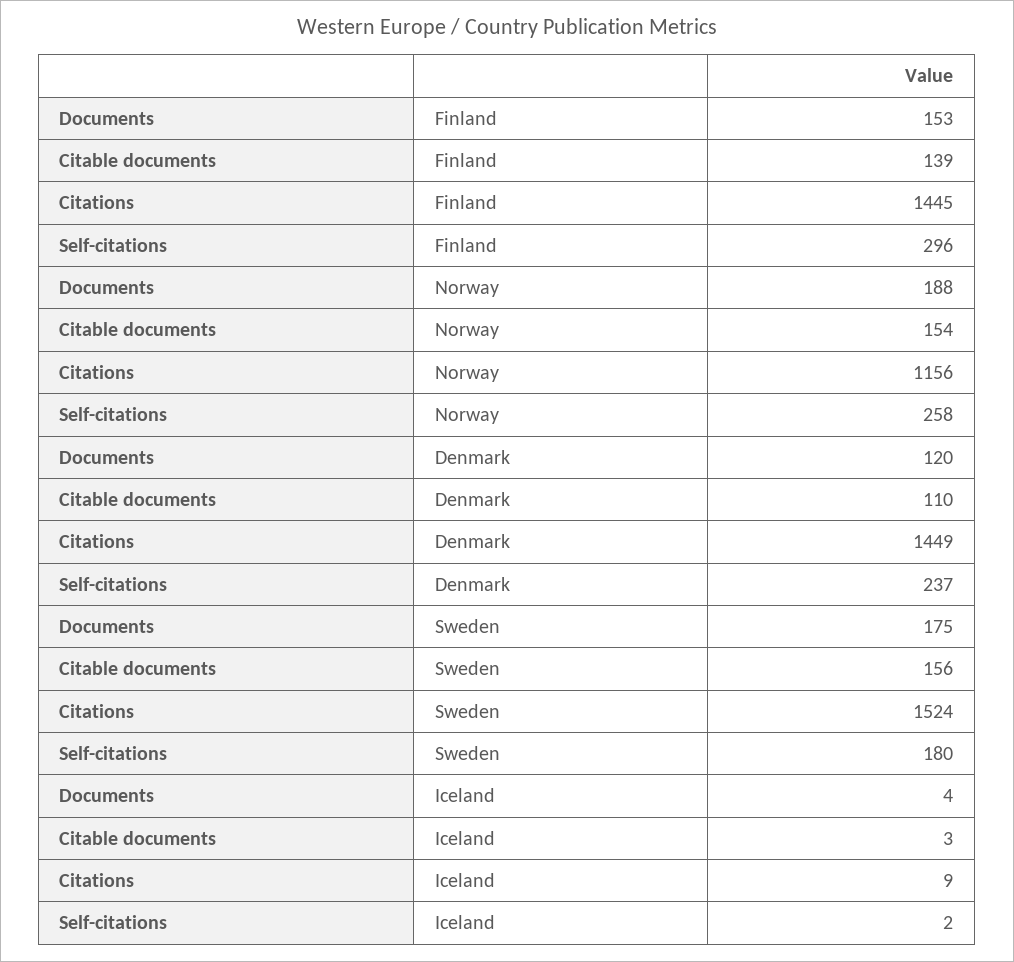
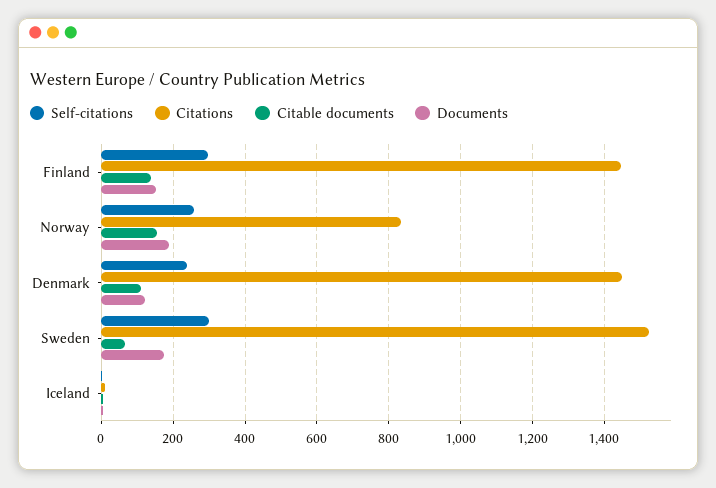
  {
    "Documents": {
      "Finland": 153,
      "Norway": 188,
      "Denmark": 120,
      "Sweden": 175,
      "Iceland": 4
    },
    "Citable documents": {
      "Finland": 139,
      "Norway": 154,
      "Denmark": 110,
-     "Sweden": 156,
+     "Sweden": 60,
      "Iceland": 3
    },
    "Citations": {
      "Finland": 1445,
-     "Norway": 1156,
+     "Norway": 840,
      "Denmark": 1449,
      "Sweden": 1524,
      "Iceland": 9
    },
    "Self-citations": {
      "Finland": 296,
      "Norway": 258,
      "Denmark": 237,
-     "Sweden": 180,
+     "Sweden": 300,
      "Iceland": 2
    }
  }

